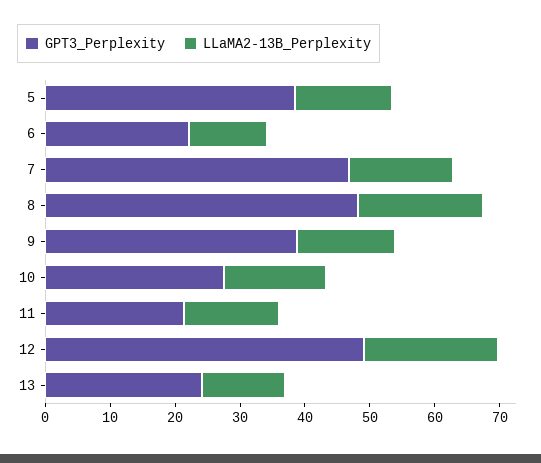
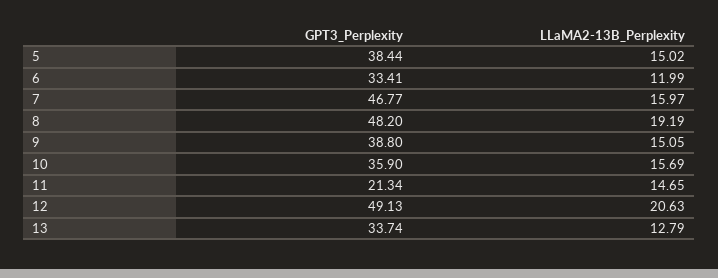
  {
    "GPT3_Perplexity": {
      "5": 38.44,
-     "6": 22,
+     "6": 33.41,
      "7": 46.77,
      "8": 48.2,
      "9": 38.8,
-     "10": 28,
+     "10": 35.9,
      "11": 21.34,
      "12": 49.13,
-     "13": 24
+     "13": 33.74
    },
    "LLaMA2-13B_Perplexity": {
      "5": 15.02,
      "6": 11.99,
      "7": 15.97,
      "8": 19.19,
      "9": 15.05,
      "10": 15.69,
      "11": 14.65,
      "12": 20.63,
      "13": 12.79
    }
  }

